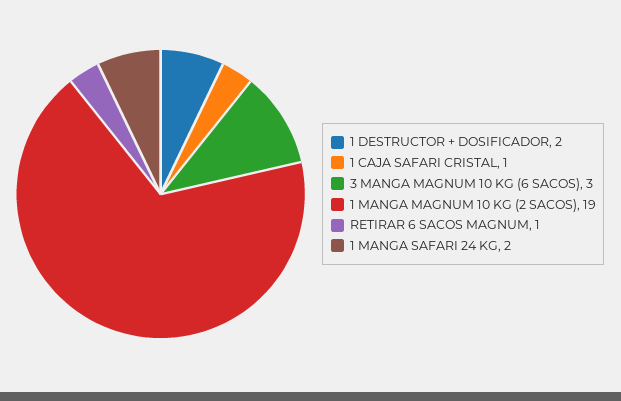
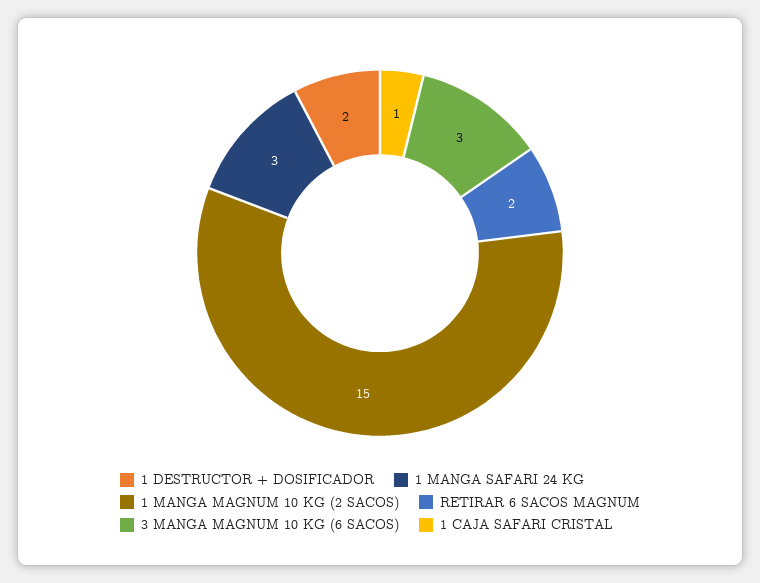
  {
    "1 DESTRUCTOR + DOSIFICADOR": 2,
    "1 CAJA SAFARI CRISTAL": 1,
    "3 MANGA MAGNUM 10 KG (6 SACOS)": 3,
-   "1 MANGA MAGNUM 10 KG (2 SACOS)": 19,
+   "1 MANGA MAGNUM 10 KG (2 SACOS)": 15,
-   "RETIRAR 6 SACOS MAGNUM": 1,
+   "RETIRAR 6 SACOS MAGNUM": 2,
-   "1 MANGA SAFARI 24 KG": 2
+   "1 MANGA SAFARI 24 KG": 3
  }

